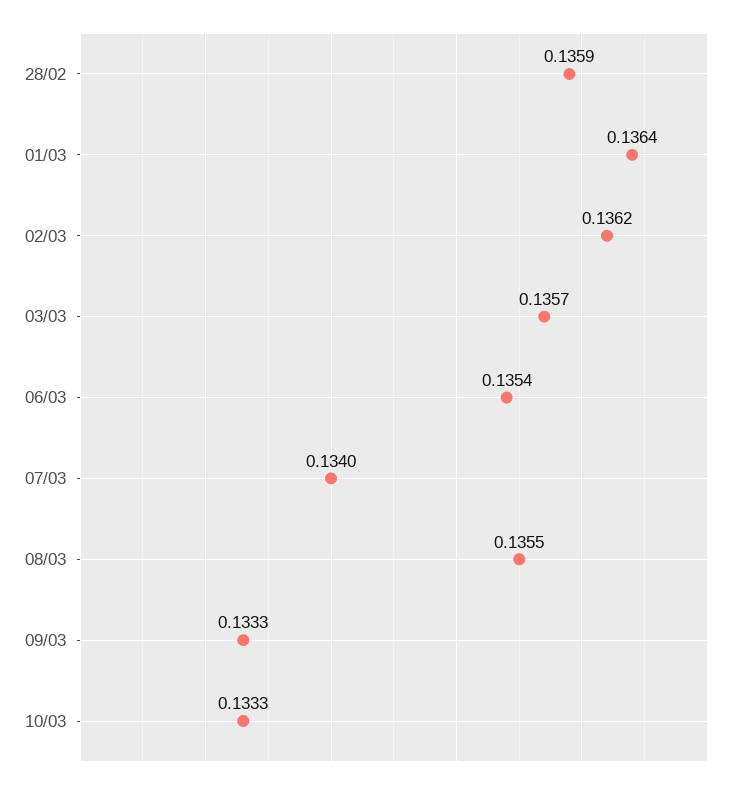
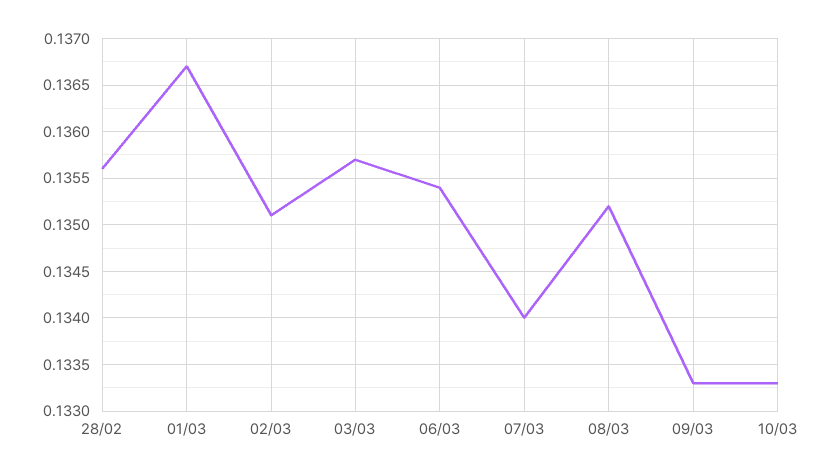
  {
-   "28/02": 0.1359,
+   "28/02": 0.1356,
-   "01/03": 0.1364,
+   "01/03": 0.1367,
-   "02/03": 0.1362,
+   "02/03": 0.1351,
    "03/03": 0.1357,
    "06/03": 0.1354,
    "07/03": 0.134,
-   "08/03": 0.1355,
+   "08/03": 0.1352,
    "09/03": 0.1333,
    "10/03": 0.1333
  }

